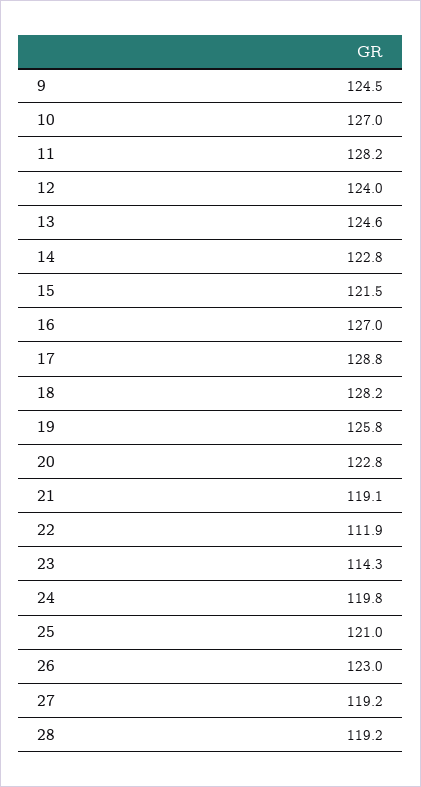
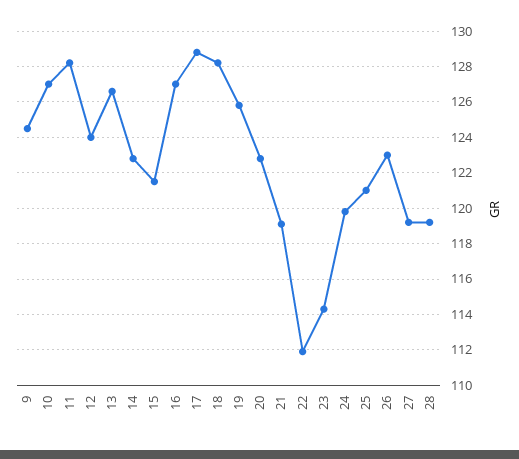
  {
    "9": 124.5,
    "10": 127,
    "11": 128.2,
    "12": 124,
-   "13": 124.6,
+   "13": 126.5,
    "14": 122.8,
    "15": 121.5,
    "16": 127,
    "17": 128.8,
    "18": 128.2,
    "19": 125.8,
    "20": 122.8,
    "21": 119.1,
    "22": 111.9,
    "23": 114.3,
    "24": 119.8,
    "25": 121,
    "26": 123,
    "27": 119.2,
    "28": 119.2
  }

